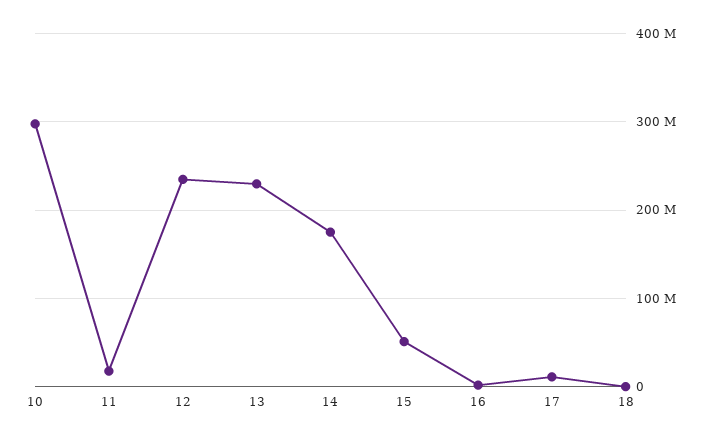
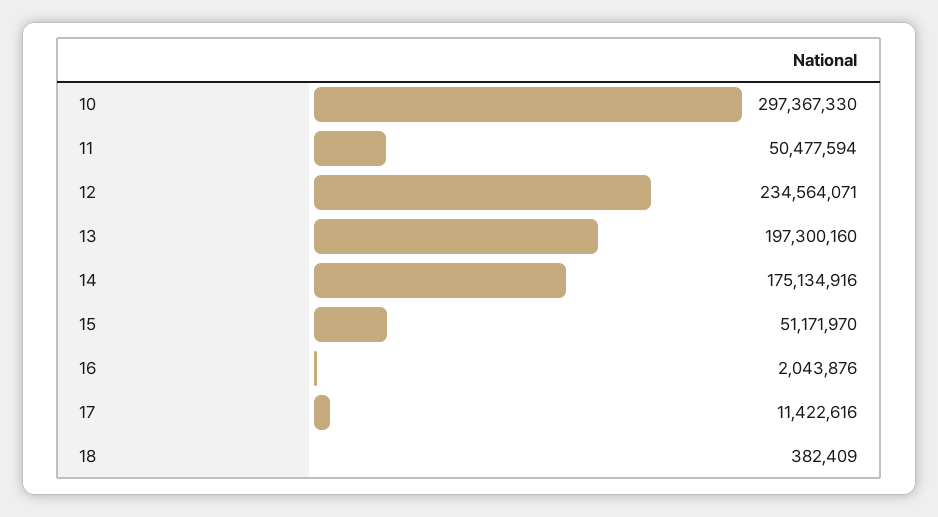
  {
    "10": 297367330,
-   "11": 20000000,
+   "11": 50477594,
    "12": 234564071,
-   "13": 230000000,
+   "13": 197300160,
    "14": 175134916,
    "15": 51171970,
    "16": 2043876,
    "17": 11422616,
    "18": 382409
  }

